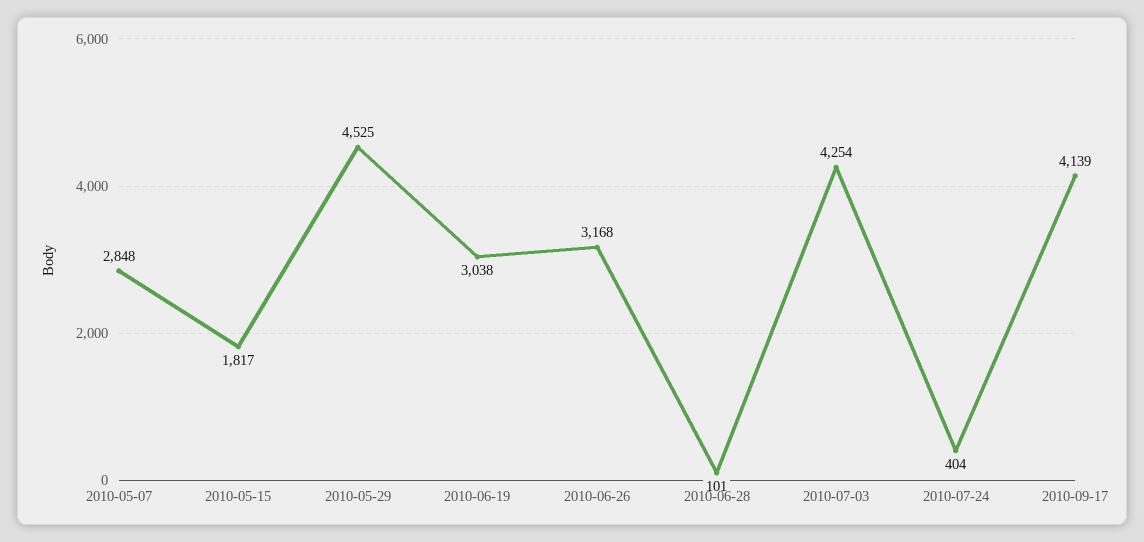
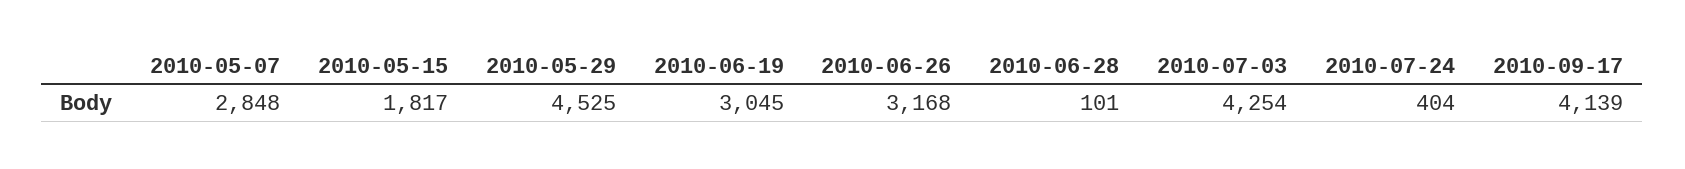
  {
    "2010-05-07": 2848,
    "2010-05-15": 1817,
    "2010-05-29": 4525,
-   "2010-06-19": 3038,
+   "2010-06-19": 3045,
    "2010-06-26": 3168,
    "2010-06-28": 101,
    "2010-07-03": 4254,
    "2010-07-24": 404,
    "2010-09-17": 4139
  }

